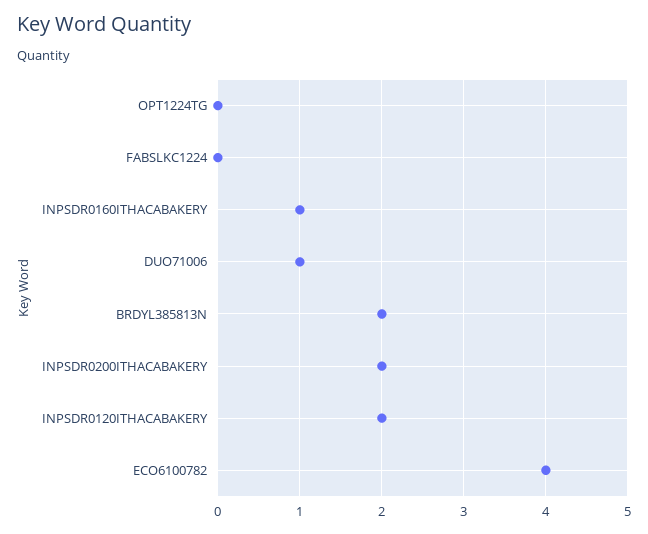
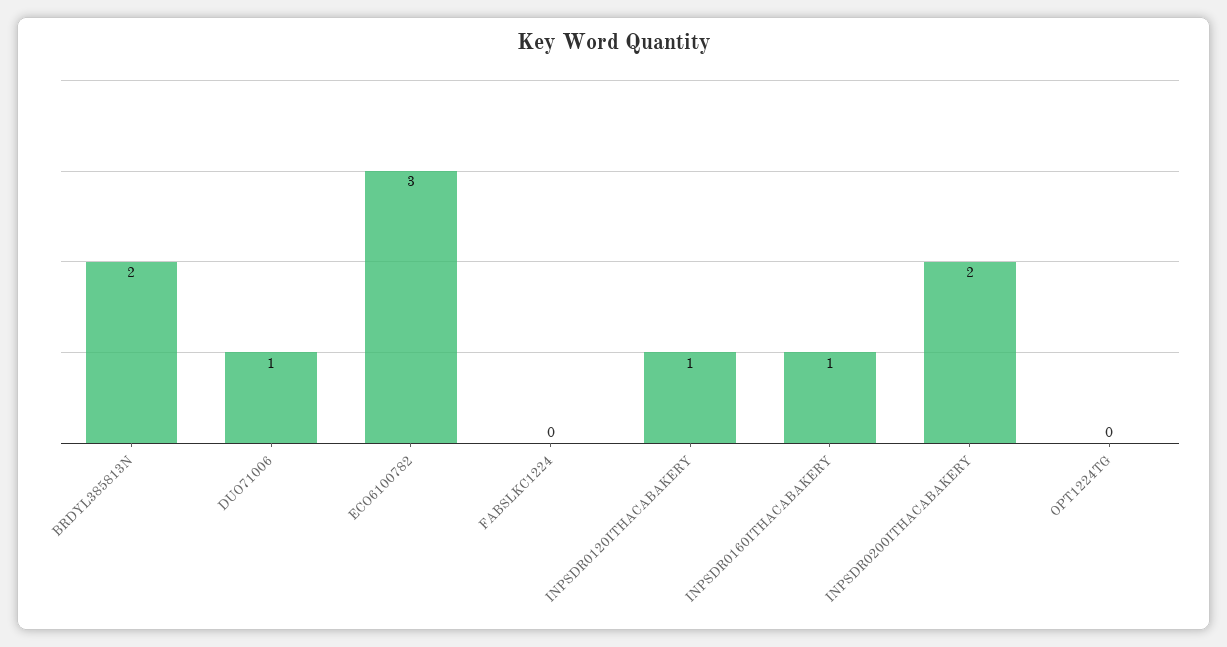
  {
    "OPT1224TG": 0,
    "FABSLKC1224": 0,
    "INPSDR0160ITHACABAKERY": 1,
    "DUO71006": 1,
    "BRDYL385813N": 2,
    "INPSDR0200ITHACABAKERY": 2,
-   "INPSDR0120ITHACABAKERY": 2,
+   "INPSDR0120ITHACABAKERY": 1,
-   "ECO6100782": 4
+   "ECO6100782": 3
  }

